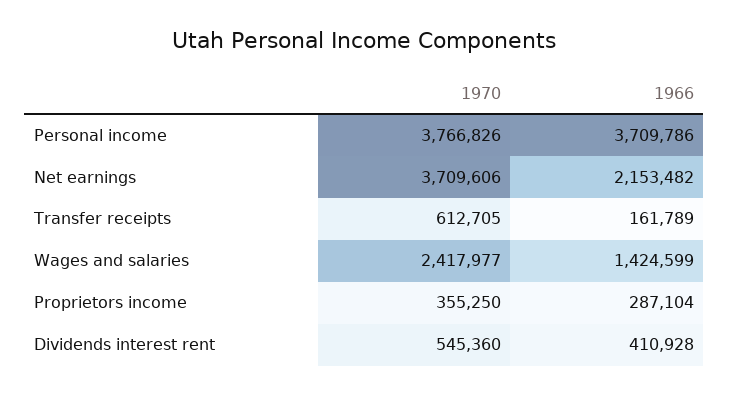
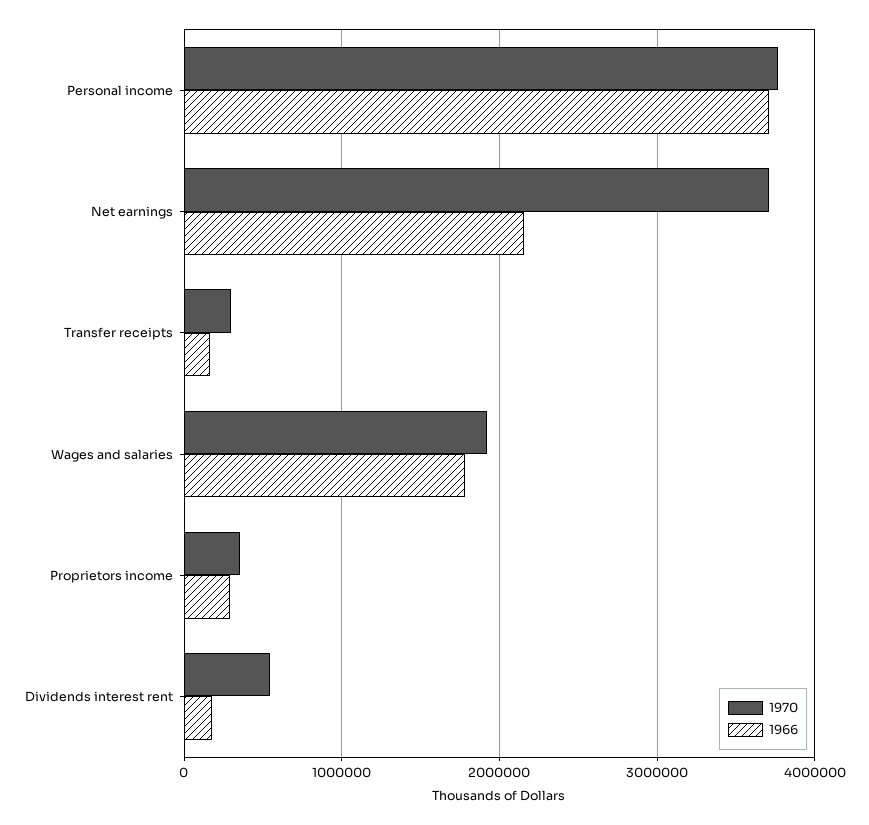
  {
    "1970": {
      "Personal income": 3766826,
      "Net earnings": 3709606,
-     "Transfer receipts": 612705,
+     "Transfer receipts": 300000,
-     "Wages and salaries": 2417977,
+     "Wages and salaries": 1900000,
      "Proprietors income": 355250,
      "Dividends interest rent": 545360
    },
    "1966": {
      "Personal income": 3709786,
      "Net earnings": 2153482,
      "Transfer receipts": 161789,
-     "Wages and salaries": 1424599,
+     "Wages and salaries": 1800000,
      "Proprietors income": 287104,
-     "Dividends interest rent": 410928
+     "Dividends interest rent": 200000
    }
  }

